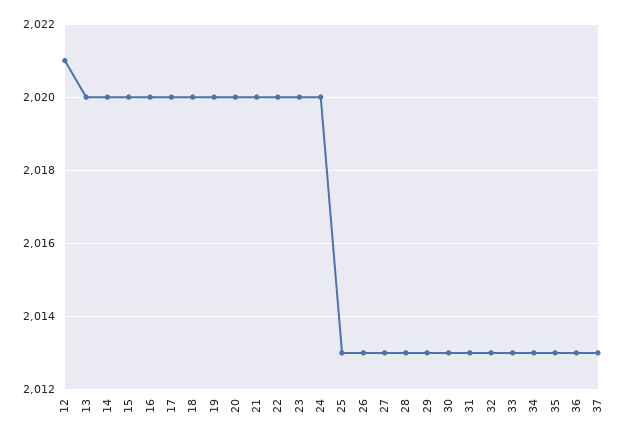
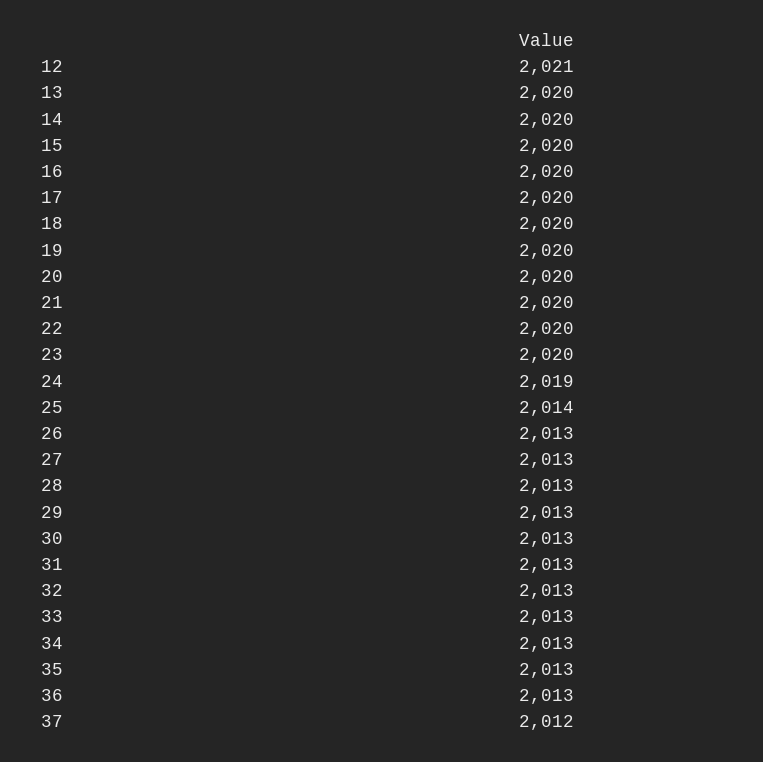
  {
    "12": 2021,
    "13": 2020,
    "14": 2020,
    "15": 2020,
    "16": 2020,
    "17": 2020,
    "18": 2020,
    "19": 2020,
    "20": 2020,
    "21": 2020,
    "22": 2020,
    "23": 2020,
-   "24": 2020,
+   "24": 2019,
-   "25": 2013,
+   "25": 2014,
    "26": 2013,
    "27": 2013,
    "28": 2013,
    "29": 2013,
    "30": 2013,
    "31": 2013,
    "32": 2013,
    "33": 2013,
    "34": 2013,
    "35": 2013,
    "36": 2013,
-   "37": 2013
+   "37": 2012
  }

